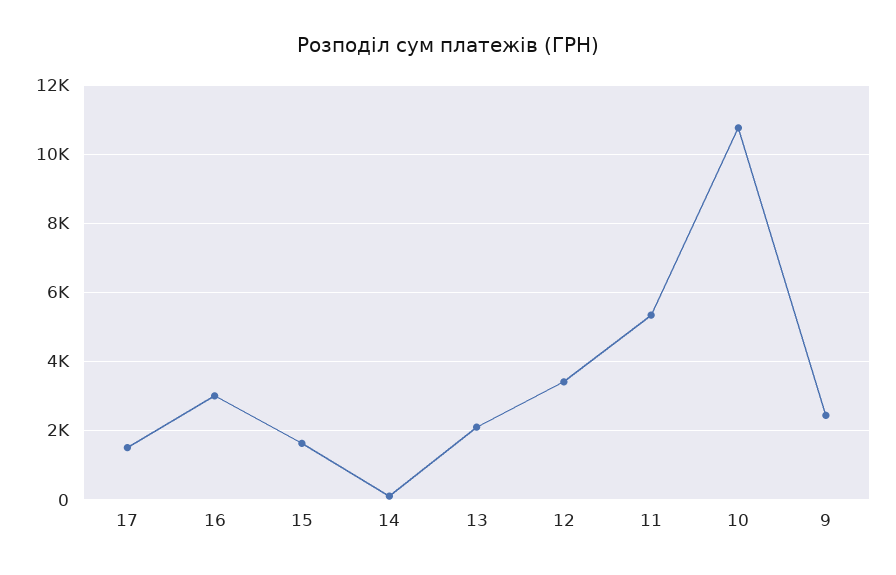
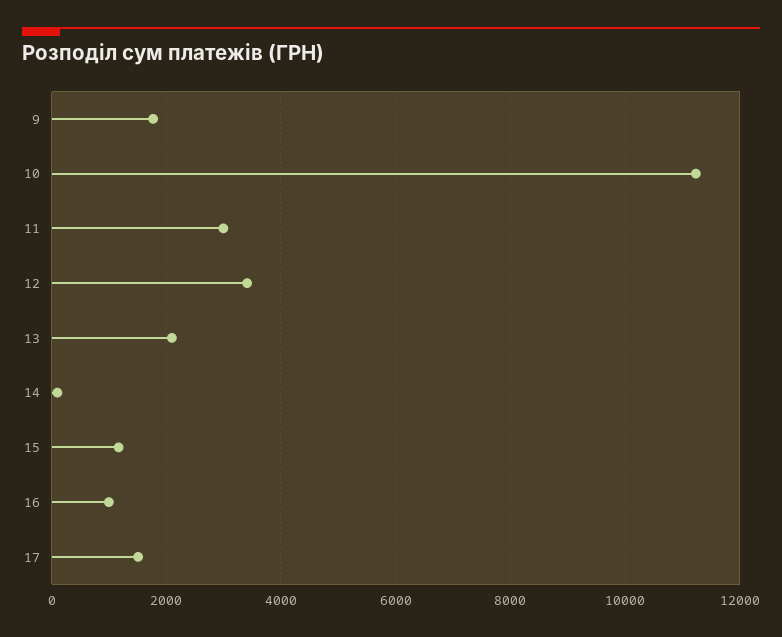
  {
    "17": 1600,
-   "16": 3000,
+   "16": 1000,
-   "15": 1600,
+   "15": 1200,
    "14": 200,
    "13": 2000,
    "12": 3400,
-   "11": 5400,
+   "11": 3000,
-   "10": 10800,
+   "10": 11200,
-   "9": 2400
+   "9": 1800
  }

